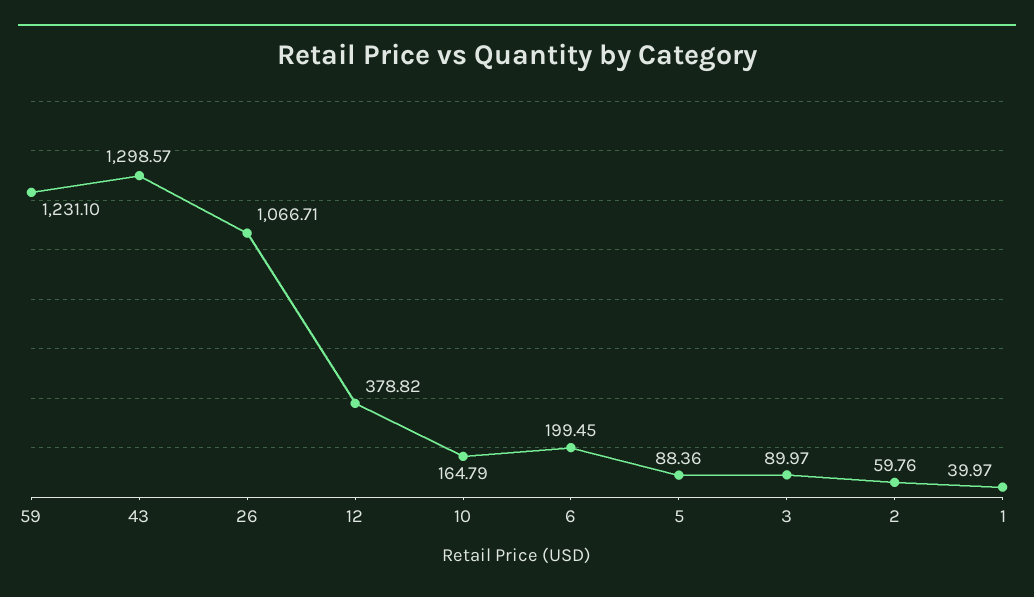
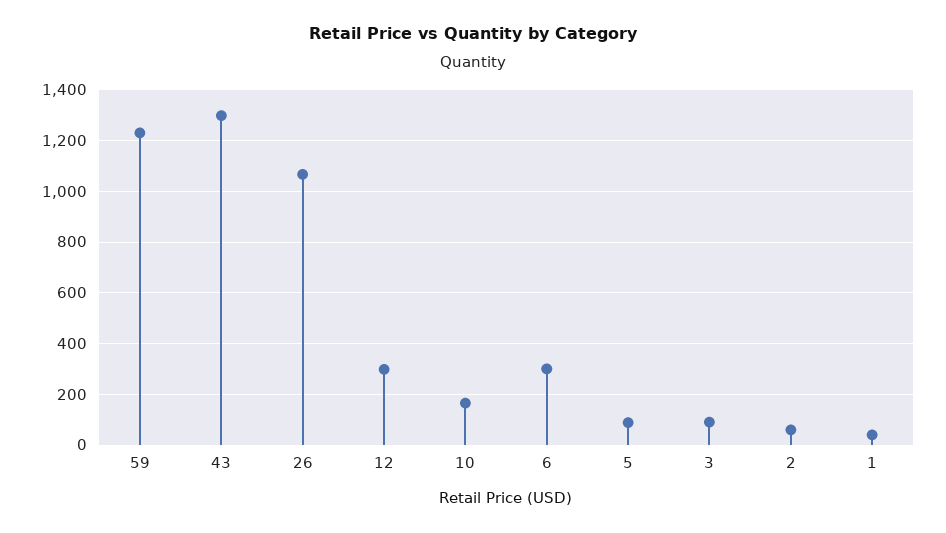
  {
    "59": 1231.1,
    "43": 1298.57,
    "26": 1066.71,
-   "12": 378.82,
+   "12": 300,
    "10": 164.79,
-   "6": 199.45,
+   "6": 300,
    "5": 88.36,
    "3": 89.97,
    "2": 59.76,
    "1": 39.97
  }

